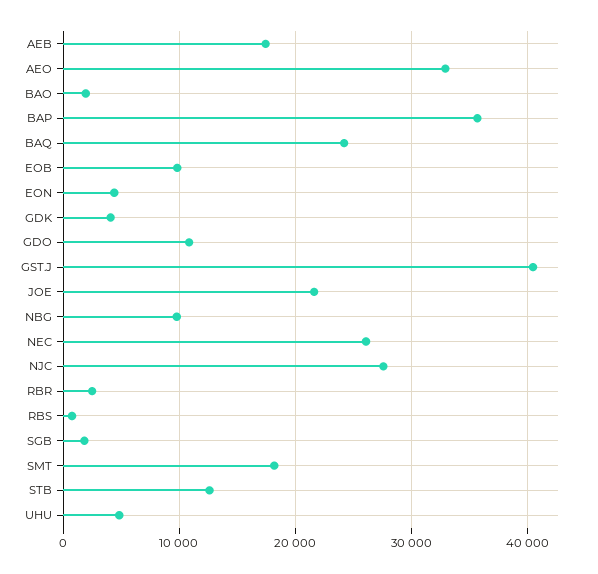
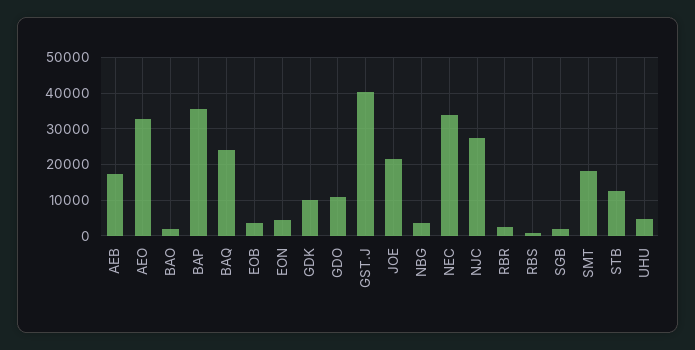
  {
    "AEB": 17000,
    "AEO": 33000,
    "BAO": 2000,
    "BAP": 36000,
    "BAQ": 24000,
-   "EOB": 10000,
+   "EOB": 4000,
    "EON": 4000,
-   "GDK": 4000,
+   "GDK": 10000,
    "GDO": 11000,
    "GST.J": 40000,
    "JOE": 22000,
-   "NBG": 10000,
+   "NBG": 4000,
-   "NEC": 26000,
+   "NEC": 34000,
    "NJC": 28000,
    "RBR": 2000,
    "RBS": 1000,
    "SGB": 2000,
    "SMT": 18000,
    "STB": 13000,
    "UHU": 5000
  }

